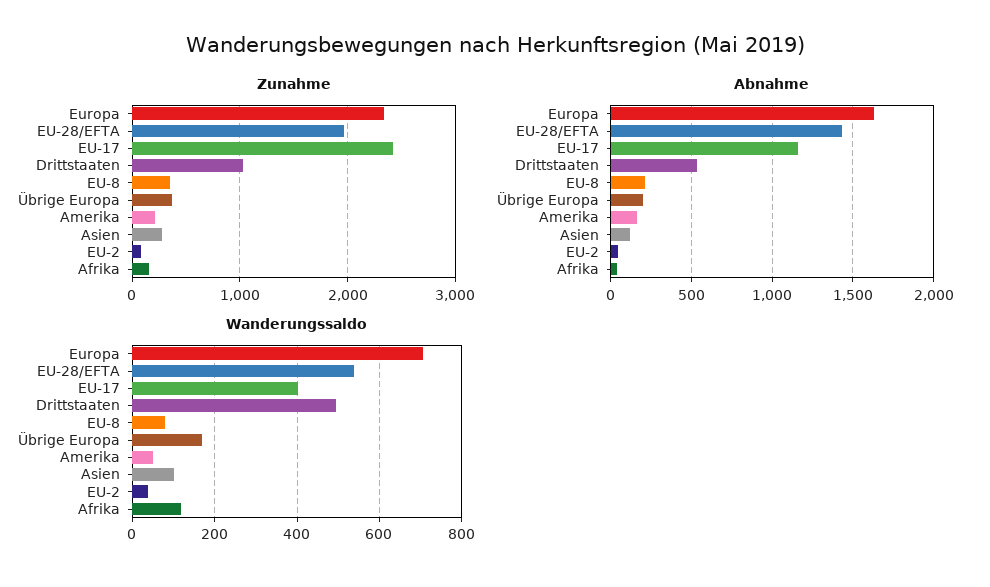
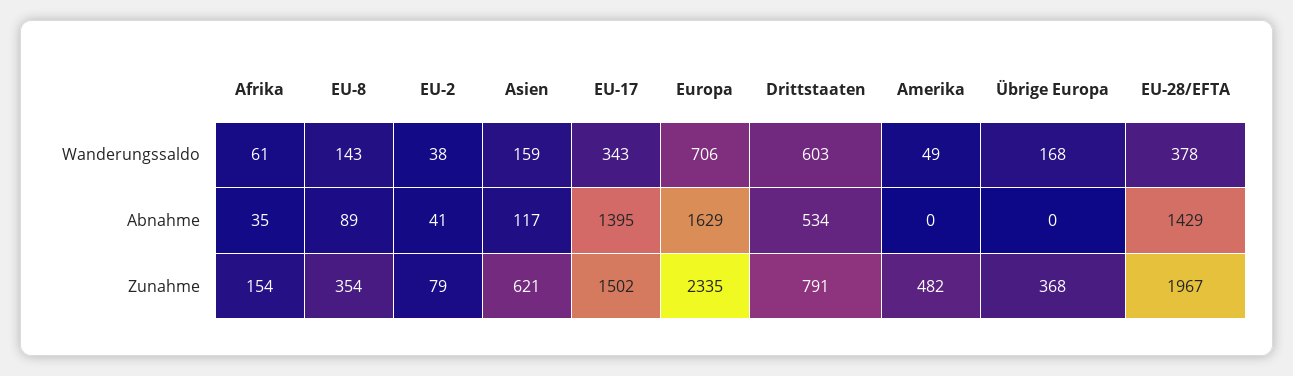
  {
    "Zunahme": {
      "Europa": 2335,
      "EU-28/EFTA": 1967,
-     "EU-17": 2400,
+     "EU-17": 1502,
-     "Drittstaaten": 1000,
+     "Drittstaaten": 791,
      "EU-8": 354,
      "Übrige Europa": 368,
-     "Amerika": 200,
+     "Amerika": 482,
-     "Asien": 300,
+     "Asien": 621,
      "EU-2": 79,
      "Afrika": 154
    },
    "Abnahme": {
      "Europa": 1629,
      "EU-28/EFTA": 1429,
-     "EU-17": 1150,
+     "EU-17": 1395,
      "Drittstaaten": 534,
-     "EU-8": 200,
+     "EU-8": 89,
-     "Übrige Europa": 200,
+     "Übrige Europa": 0,
-     "Amerika": 150,
+     "Amerika": 0,
      "Asien": 117,
      "EU-2": 41,
      "Afrika": 35
    },
    "Wanderungssaldo": {
      "Europa": 706,
-     "EU-28/EFTA": 540,
+     "EU-28/EFTA": 378,
-     "EU-17": 400,
+     "EU-17": 343,
-     "Drittstaaten": 500,
+     "Drittstaaten": 603,
-     "EU-8": 80,
+     "EU-8": 143,
      "Übrige Europa": 168,
      "Amerika": 49,
-     "Asien": 100,
+     "Asien": 159,
      "EU-2": 38,
-     "Afrika": 120
+     "Afrika": 61
    }
  }

